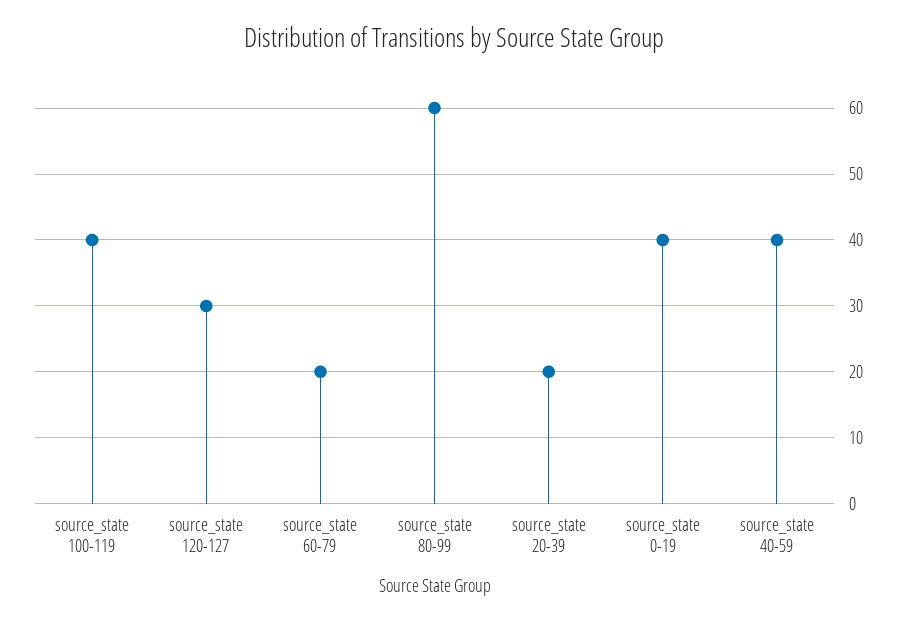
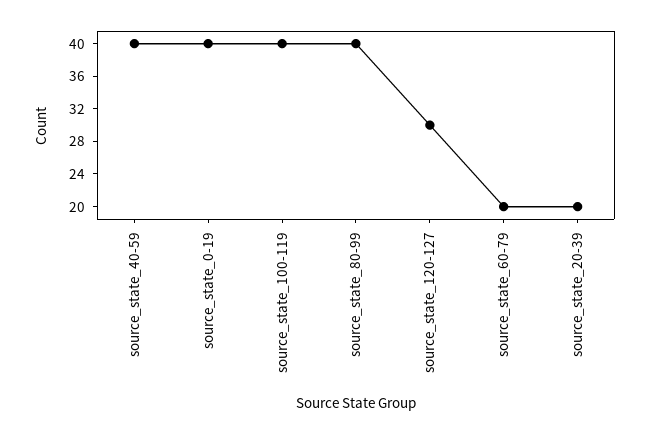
  {
    "source_state 100-119": 40,
    "source_state 120-127": 30,
    "source_state 60-79": 20,
-   "source_state 80-99": 60,
+   "source_state 80-99": 40,
    "source_state 20-39": 20,
    "source_state 0-19": 40,
    "source_state 40-59": 40
  }

